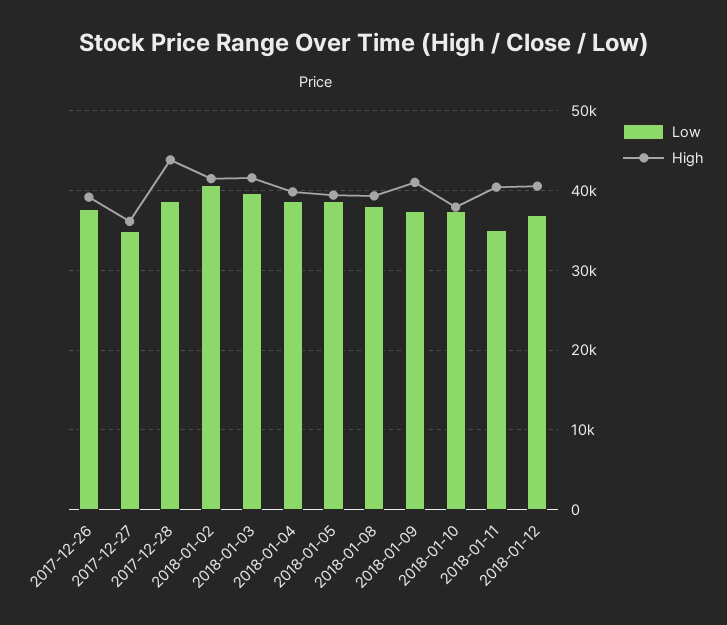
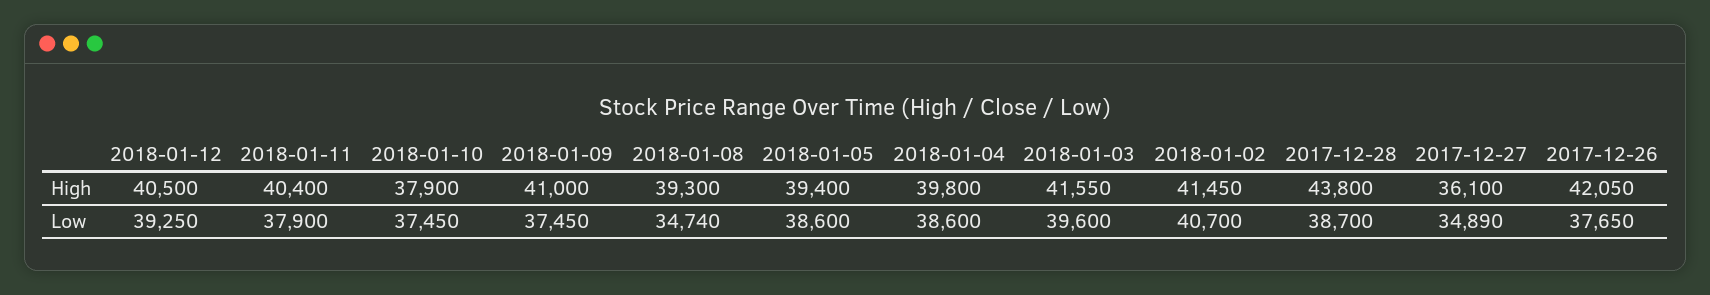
  {
    "Low": {
      "2017-12-26": 37650,
      "2017-12-27": 34890,
      "2017-12-28": 38700,
      "2018-01-02": 40700,
      "2018-01-03": 39600,
      "2018-01-04": 38600,
      "2018-01-05": 38600,
-     "2018-01-08": 38000,
+     "2018-01-08": 34740,
      "2018-01-09": 37450,
      "2018-01-10": 37450,
-     "2018-01-11": 35000,
+     "2018-01-11": 37900,
-     "2018-01-12": 37000
+     "2018-01-12": 39250
    },
    "High": {
-     "2017-12-26": 39000,
+     "2017-12-26": 42050,
      "2017-12-27": 36100,
      "2017-12-28": 43800,
      "2018-01-02": 41450,
      "2018-01-03": 41550,
      "2018-01-04": 39800,
      "2018-01-05": 39400,
      "2018-01-08": 39300,
      "2018-01-09": 41000,
      "2018-01-10": 37900,
      "2018-01-11": 40400,
      "2018-01-12": 40500
    }
  }

